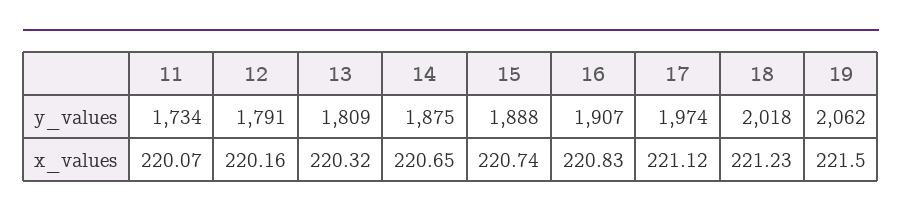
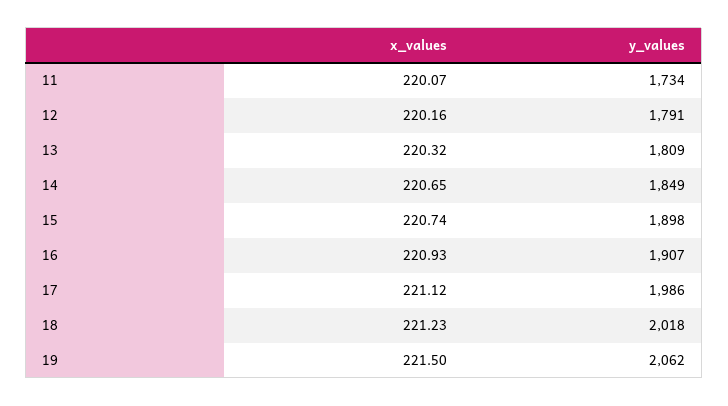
  {
    "11": {
      "y_values": 1734,
      "x_values": 220.07
    },
    "12": {
      "y_values": 1791,
      "x_values": 220.16
    },
    "13": {
      "y_values": 1809,
      "x_values": 220.32
    },
    "14": {
-     "y_values": 1875,
+     "y_values": 1849,
      "x_values": 220.65
    },
    "15": {
-     "y_values": 1888,
+     "y_values": 1898,
      "x_values": 220.74
    },
    "16": {
      "y_values": 1907,
-     "x_values": 220.83
+     "x_values": 220.93
    },
    "17": {
-     "y_values": 1974,
+     "y_values": 1986,
      "x_values": 221.12
    },
    "18": {
      "y_values": 2018,
      "x_values": 221.23
    },
    "19": {
      "y_values": 2062,
      "x_values": 221.5
    }
  }

